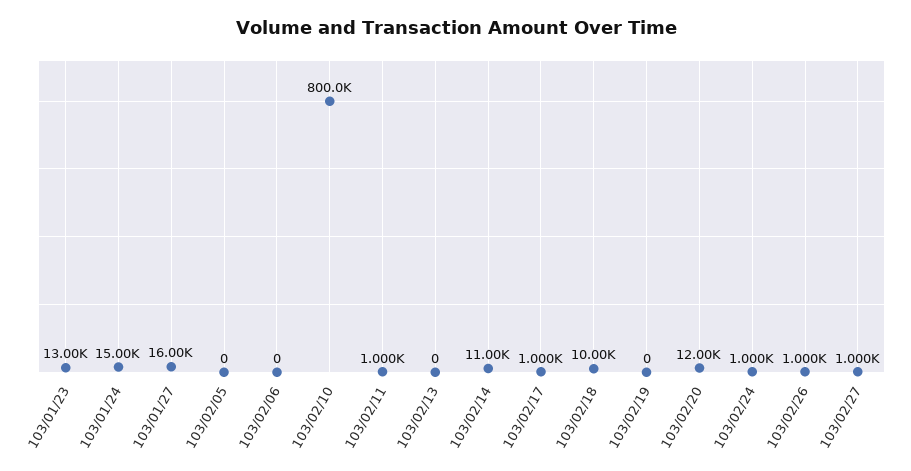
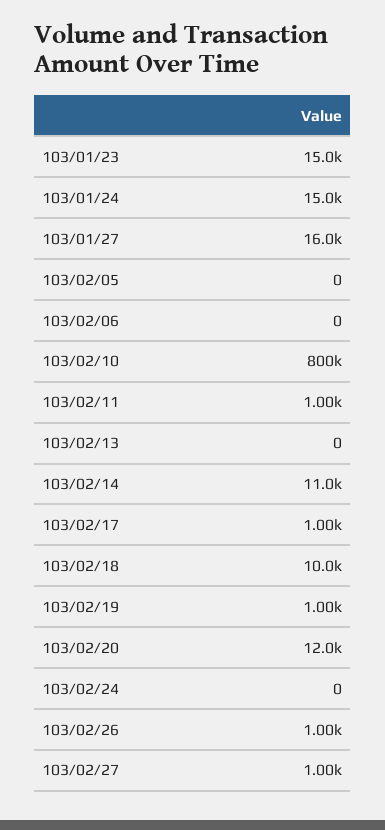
  {
-   "103/01/23": 13000,
+   "103/01/23": 15000,
    "103/01/24": 15000,
    "103/01/27": 16000,
    "103/02/05": 0,
    "103/02/06": 0,
    "103/02/10": 800000,
    "103/02/11": 1000,
    "103/02/13": 0,
    "103/02/14": 11000,
    "103/02/17": 1000,
    "103/02/18": 10000,
-   "103/02/19": 0,
+   "103/02/19": 1000,
    "103/02/20": 12000,
-   "103/02/24": 1000,
+   "103/02/24": 0,
    "103/02/26": 1000,
    "103/02/27": 1000
  }

